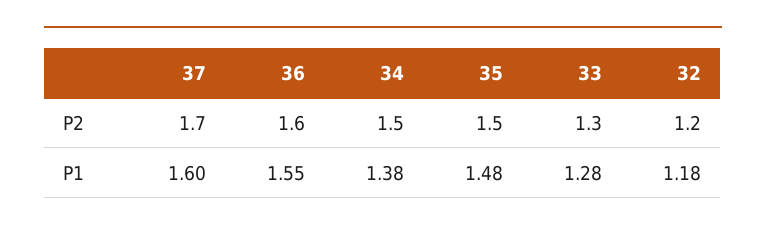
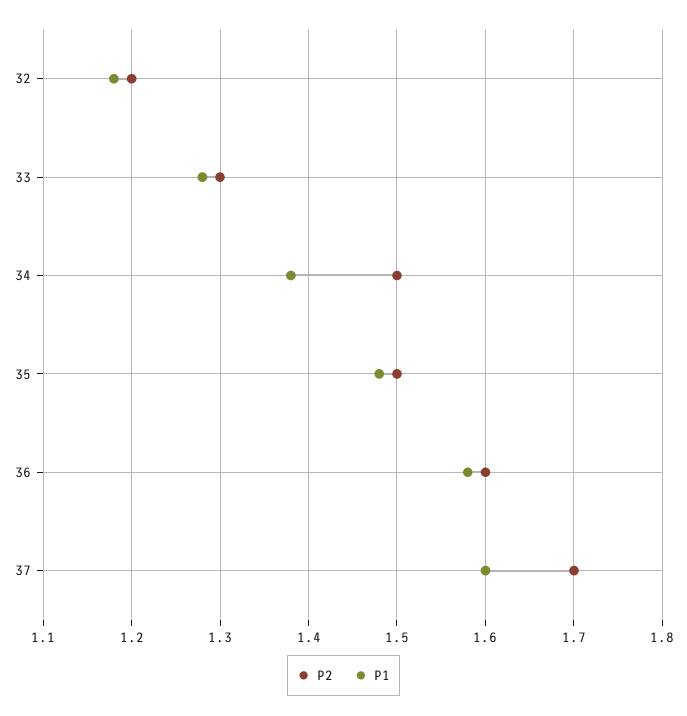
  {
    "P2": {
      "37": 1.7,
      "36": 1.6,
      "34": 1.5,
      "35": 1.5,
      "33": 1.3,
      "32": 1.2
    },
    "P1": {
      "37": 1.6,
-     "36": 1.55,
+     "36": 1.58,
      "34": 1.38,
      "35": 1.48,
      "33": 1.28,
      "32": 1.18
    }
  }

